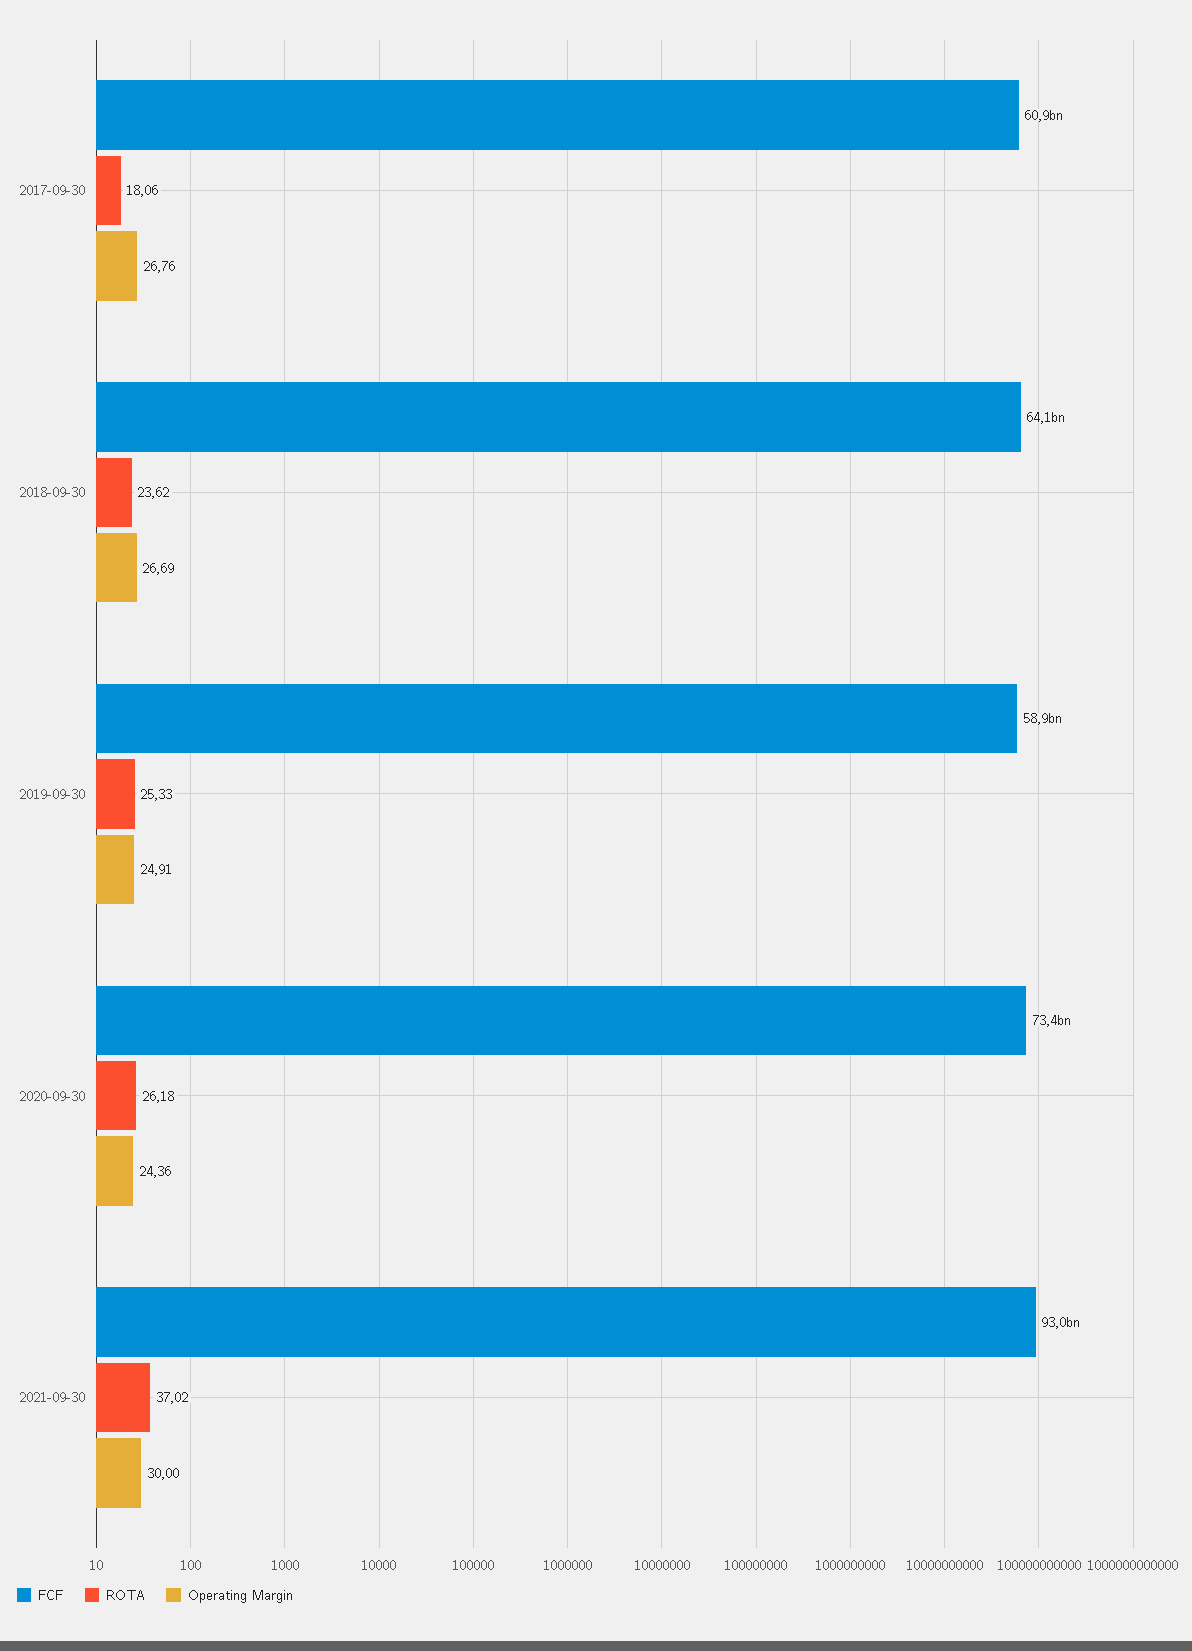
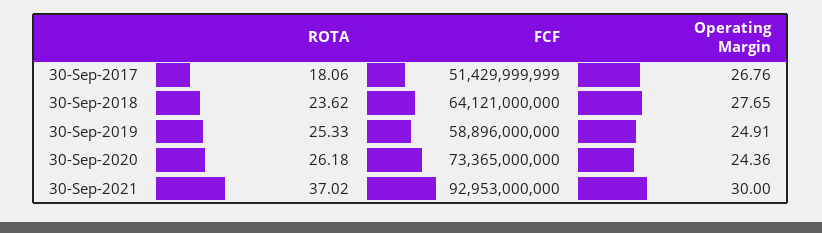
  {
    "FCF": {
-     "2017-09-30": 60900000000,
+     "2017-09-30": 51429999999,
      "2018-09-30": 64121000000,
      "2019-09-30": 58896000000,
      "2020-09-30": 73365000000,
      "2021-09-30": 92953000000
    },
    "ROTA": {
      "2017-09-30": 18.06,
      "2018-09-30": 23.62,
      "2019-09-30": 25.33,
      "2020-09-30": 26.18,
      "2021-09-30": 37.02
    },
    "Operating Margin": {
      "2017-09-30": 26.76,
-     "2018-09-30": 26.69,
+     "2018-09-30": 27.65,
      "2019-09-30": 24.91,
      "2020-09-30": 24.36,
      "2021-09-30": 30
    }
  }

